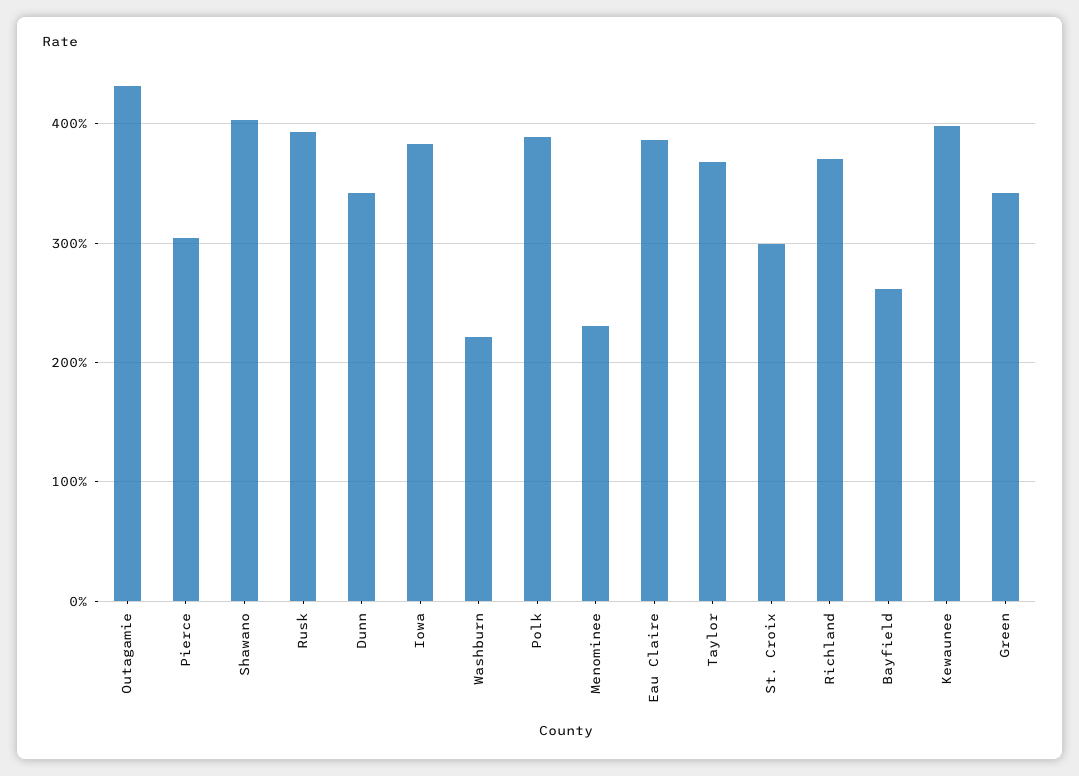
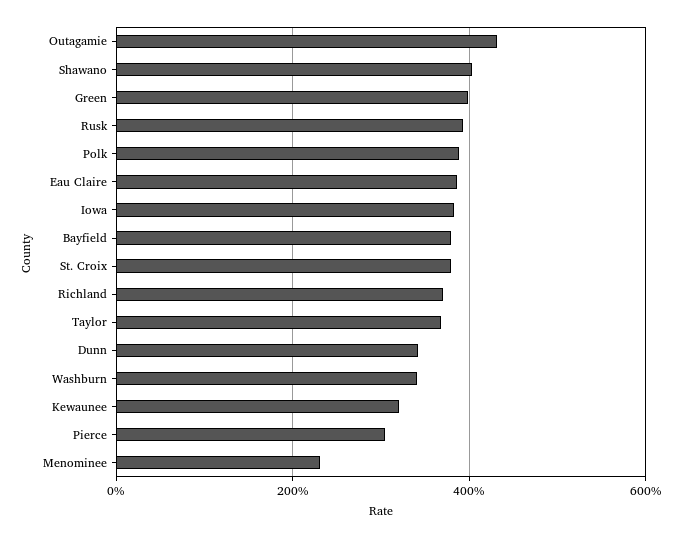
  {
    "Outagamie": 430,
    "Pierce": 300,
    "Shawano": 400,
    "Rusk": 390,
    "Dunn": 340,
    "Iowa": 380,
-   "Washburn": 220,
+   "Washburn": 340,
    "Polk": 390,
    "Menominee": 230,
    "Eau Claire": 390,
    "Taylor": 370,
-   "St. Croix": 300,
+   "St. Croix": 380,
    "Richland": 370,
-   "Bayfield": 260,
+   "Bayfield": 380,
-   "Kewaunee": 400,
+   "Kewaunee": 320,
-   "Green": 340
+   "Green": 400
  }

